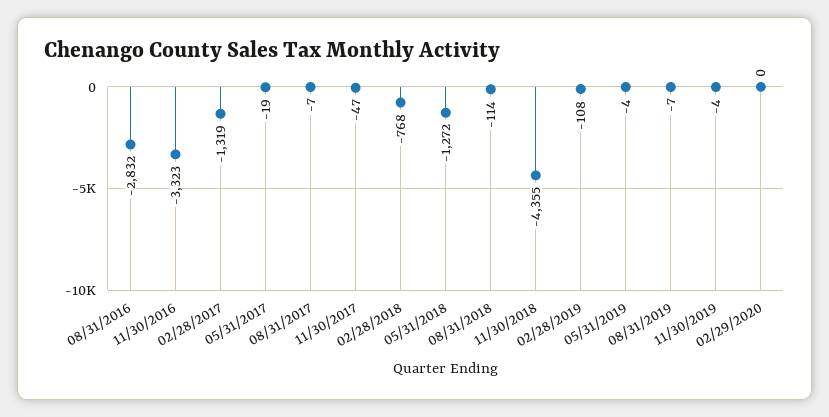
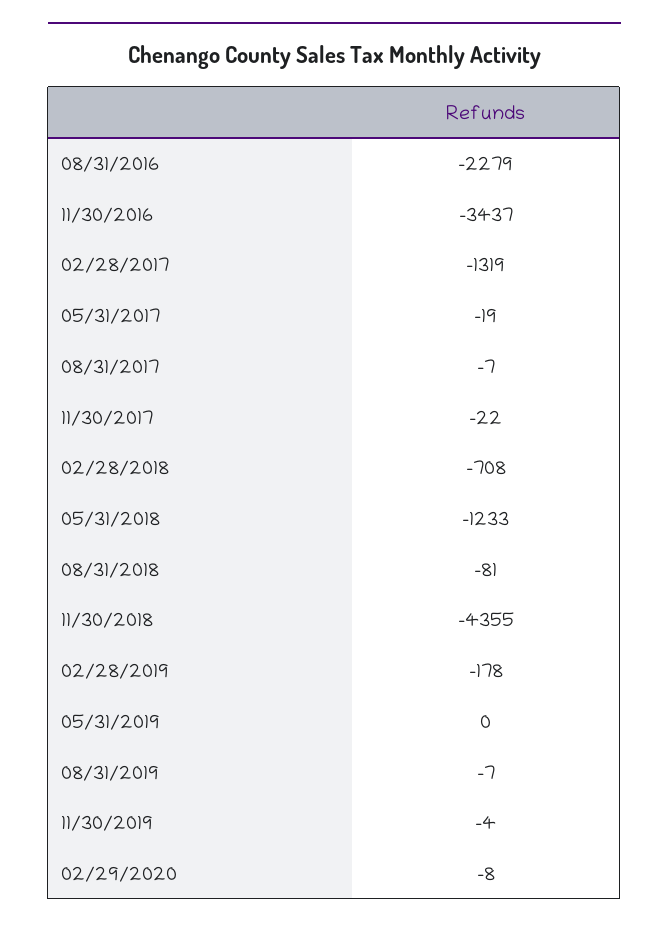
  {
-   "08/31/2016": -2832,
+   "08/31/2016": -2279,
-   "11/30/2016": -3323,
+   "11/30/2016": -3437,
    "02/28/2017": -1319,
    "05/31/2017": -19,
    "08/31/2017": -7,
-   "11/30/2017": -47,
+   "11/30/2017": -22,
-   "02/28/2018": -768,
+   "02/28/2018": -708,
-   "05/31/2018": -1272,
+   "05/31/2018": -1233,
-   "08/31/2018": -114,
+   "08/31/2018": -81,
    "11/30/2018": -4355,
-   "02/28/2019": -108,
+   "02/28/2019": -178,
-   "05/31/2019": -4,
+   "05/31/2019": 0,
    "08/31/2019": -7,
    "11/30/2019": -4,
-   "02/29/2020": 0
+   "02/29/2020": -8
  }

